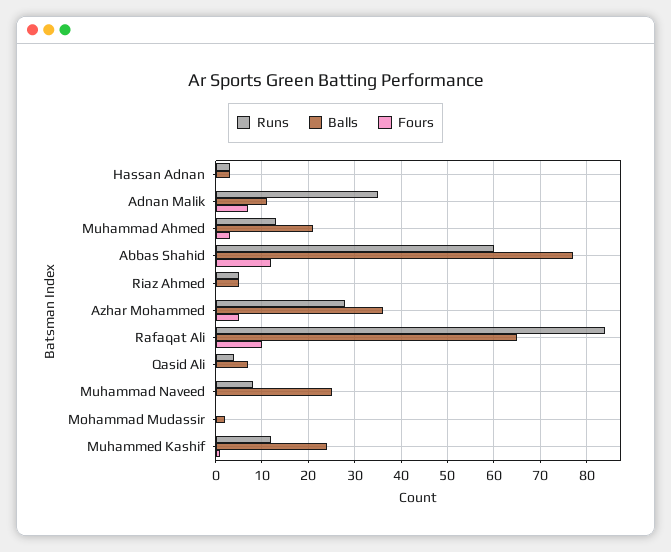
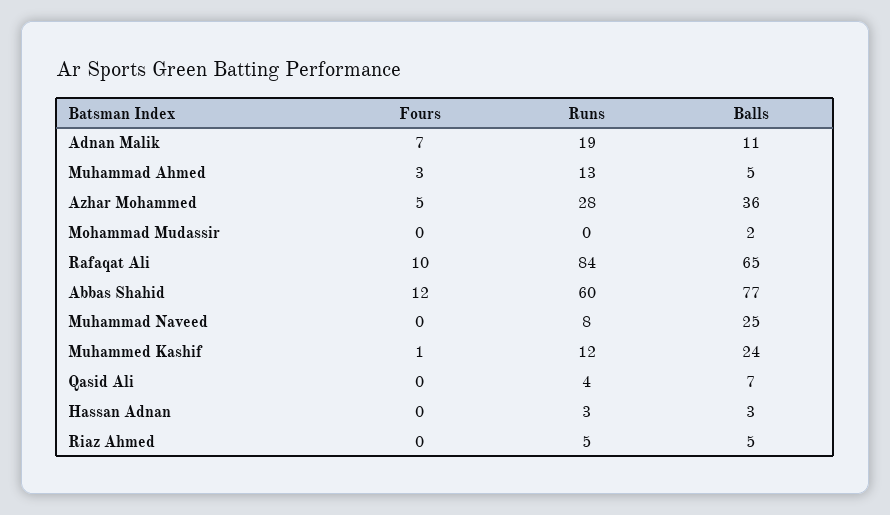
  {
    "Runs": {
      "Hassan Adnan": 3,
-     "Adnan Malik": 35,
+     "Adnan Malik": 19,
      "Muhammad Ahmed": 13,
      "Abbas Shahid": 60,
      "Riaz Ahmed": 5,
      "Azhar Mohammed": 28,
      "Rafaqat Ali": 84,
      "Qasid Ali": 4,
      "Muhammad Naveed": 8,
      "Mohammad Mudassir": 0,
      "Muhammed Kashif": 12
    },
    "Balls": {
      "Hassan Adnan": 3,
      "Adnan Malik": 11,
-     "Muhammad Ahmed": 20,
+     "Muhammad Ahmed": 5,
      "Abbas Shahid": 77,
      "Riaz Ahmed": 5,
      "Azhar Mohammed": 36,
      "Rafaqat Ali": 65,
      "Qasid Ali": 7,
      "Muhammad Naveed": 25,
      "Mohammad Mudassir": 2,
      "Muhammed Kashif": 24
    },
    "Fours": {
      "Hassan Adnan": 0,
      "Adnan Malik": 7,
      "Muhammad Ahmed": 3,
      "Abbas Shahid": 12,
      "Riaz Ahmed": 0,
      "Azhar Mohammed": 5,
      "Rafaqat Ali": 10,
      "Qasid Ali": 0,
      "Muhammad Naveed": 0,
      "Mohammad Mudassir": 0,
      "Muhammed Kashif": 1
    }
  }

